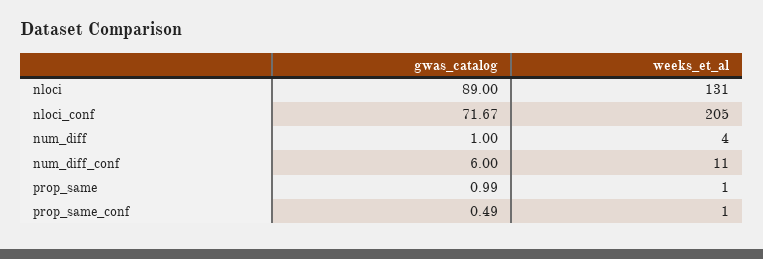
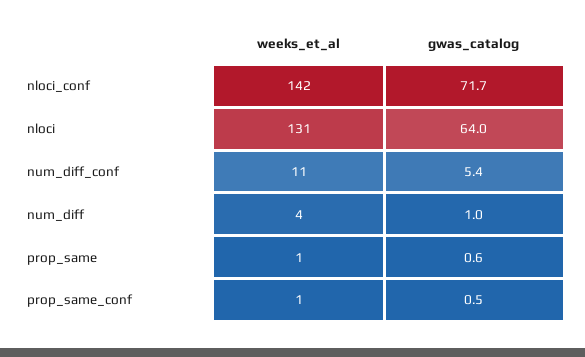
  {
    "gwas_catalog": {
-     "nloci": 89,
+     "nloci": 64,
      "nloci_conf": 71.67,
      "num_diff": 1,
-     "num_diff_conf": 6,
+     "num_diff_conf": 5.4,
-     "prop_same": 0.99,
+     "prop_same": 0.6,
      "prop_same_conf": 0.49
    },
    "weeks_et_al": {
      "nloci": 131,
-     "nloci_conf": 205,
+     "nloci_conf": 142,
      "num_diff": 4,
      "num_diff_conf": 11,
      "prop_same": 1,
      "prop_same_conf": 1
    }
  }

